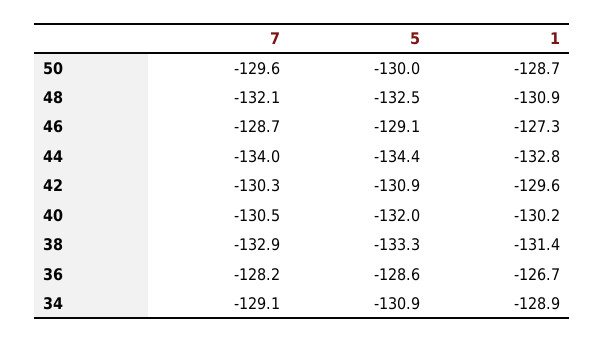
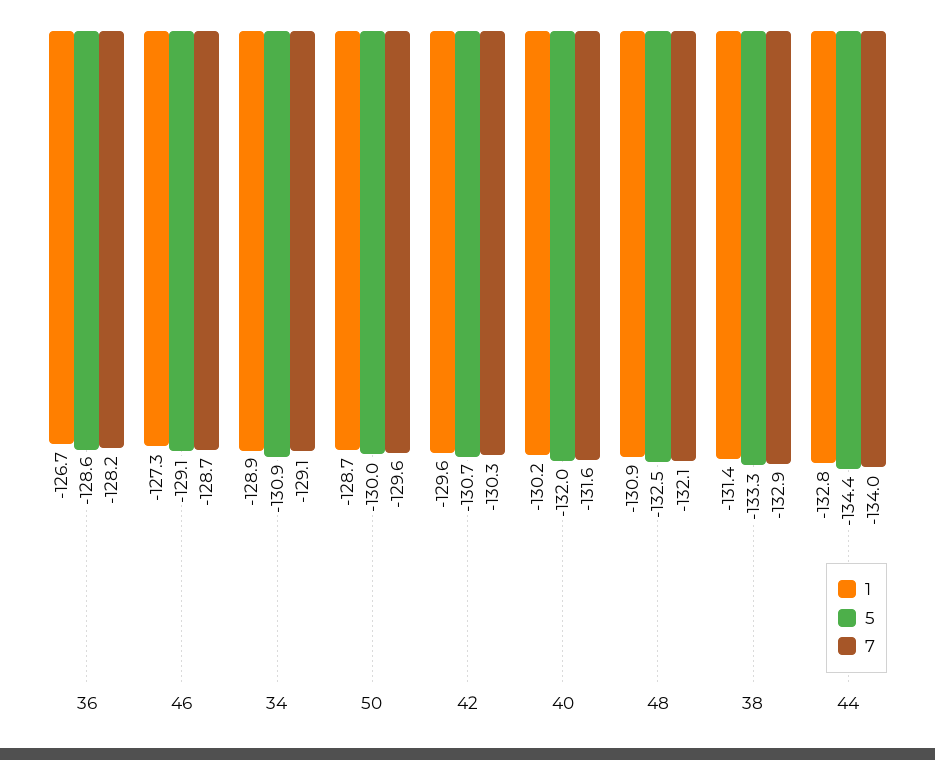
  {
    "7": {
      "50": -129.6,
      "48": -132.1,
      "46": -128.7,
      "44": -134,
      "42": -130.3,
-     "40": -130.5,
+     "40": -131.6,
      "38": -132.9,
      "36": -128.2,
      "34": -129.1
    },
    "5": {
      "50": -130,
      "48": -132.5,
      "46": -129.1,
      "44": -134.4,
-     "42": -130.9,
+     "42": -130.7,
      "40": -132,
      "38": -133.3,
      "36": -128.6,
      "34": -130.9
    },
    "1": {
      "50": -128.7,
      "48": -130.9,
      "46": -127.3,
      "44": -132.8,
      "42": -129.6,
      "40": -130.2,
      "38": -131.4,
      "36": -126.7,
      "34": -128.9
    }
  }

